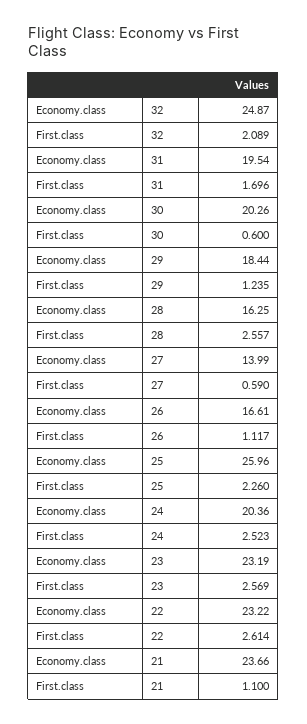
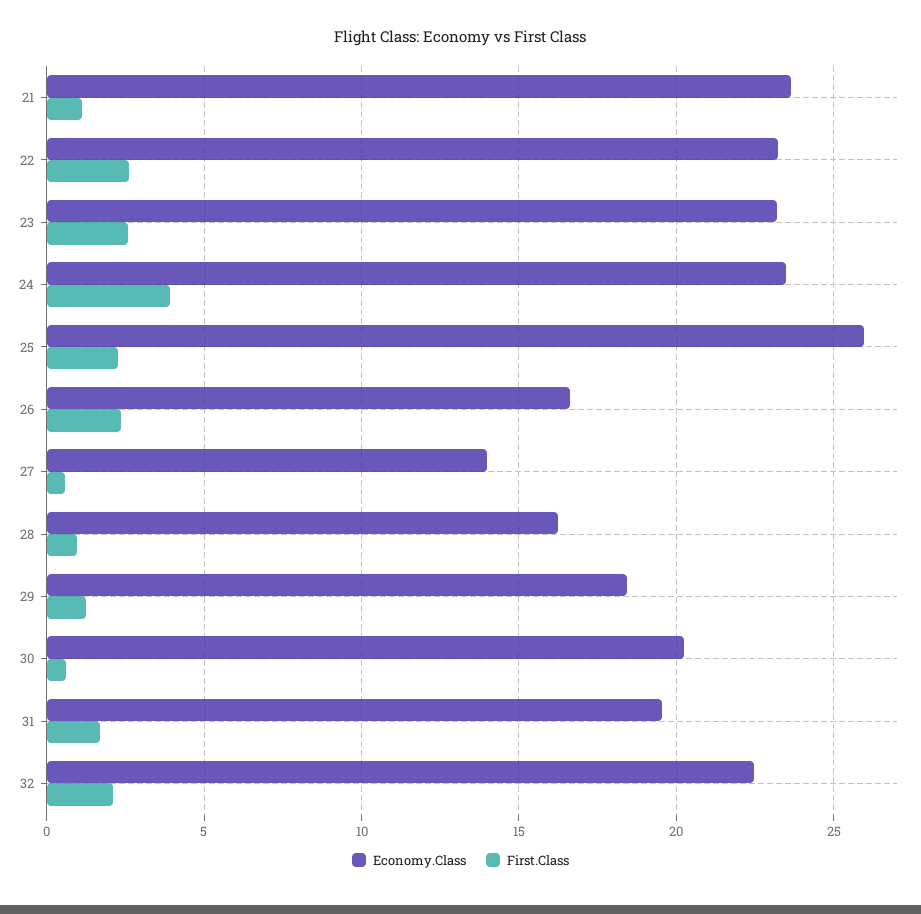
  {
    "Economy.class": {
-     "32": 24.87,
+     "32": 22.5,
      "31": 19.54,
      "30": 20.26,
      "29": 18.44,
      "28": 16.25,
      "27": 13.99,
      "26": 16.61,
      "25": 25.96,
-     "24": 20.36,
+     "24": 23.5,
      "23": 23.19,
      "22": 23.22,
      "21": 23.66
    },
    "First.class": {
      "32": 2.089,
      "31": 1.696,
      "30": 0.6,
      "29": 1.235,
-     "28": 2.557,
+     "28": 1,
      "27": 0.59,
-     "26": 1.117,
+     "26": 2.5,
      "25": 2.26,
-     "24": 2.523,
+     "24": 4,
      "23": 2.569,
      "22": 2.614,
      "21": 1.1
    }
  }

